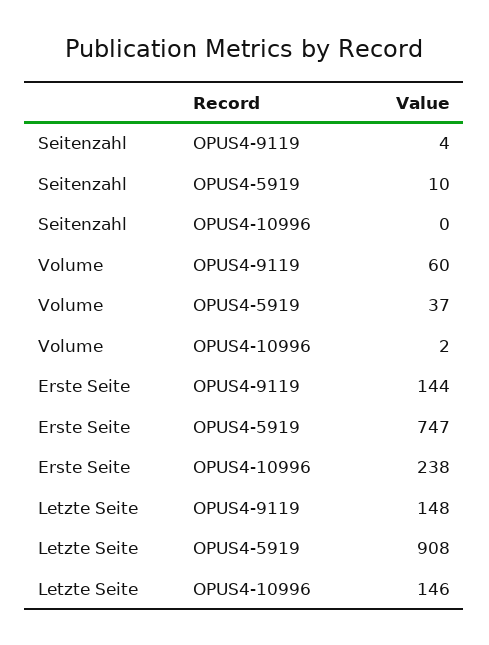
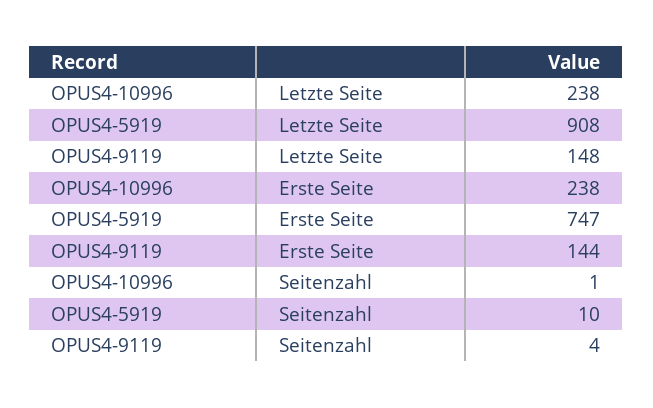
  {
    "Seitenzahl": {
      "OPUS4-9119": 4,
      "OPUS4-5919": 10,
-     "OPUS4-10996": 0
+     "OPUS4-10996": 1
    },
-   "Volume": {
-     "OPUS4-9119": 60,
-     "OPUS4-5919": 37,
-     "OPUS4-10996": 2
-   },
    "Erste Seite": {
      "OPUS4-9119": 144,
      "OPUS4-5919": 747,
      "OPUS4-10996": 238
    },
    "Letzte Seite": {
      "OPUS4-9119": 148,
      "OPUS4-5919": 908,
-     "OPUS4-10996": 146
+     "OPUS4-10996": 238
    }
  }

